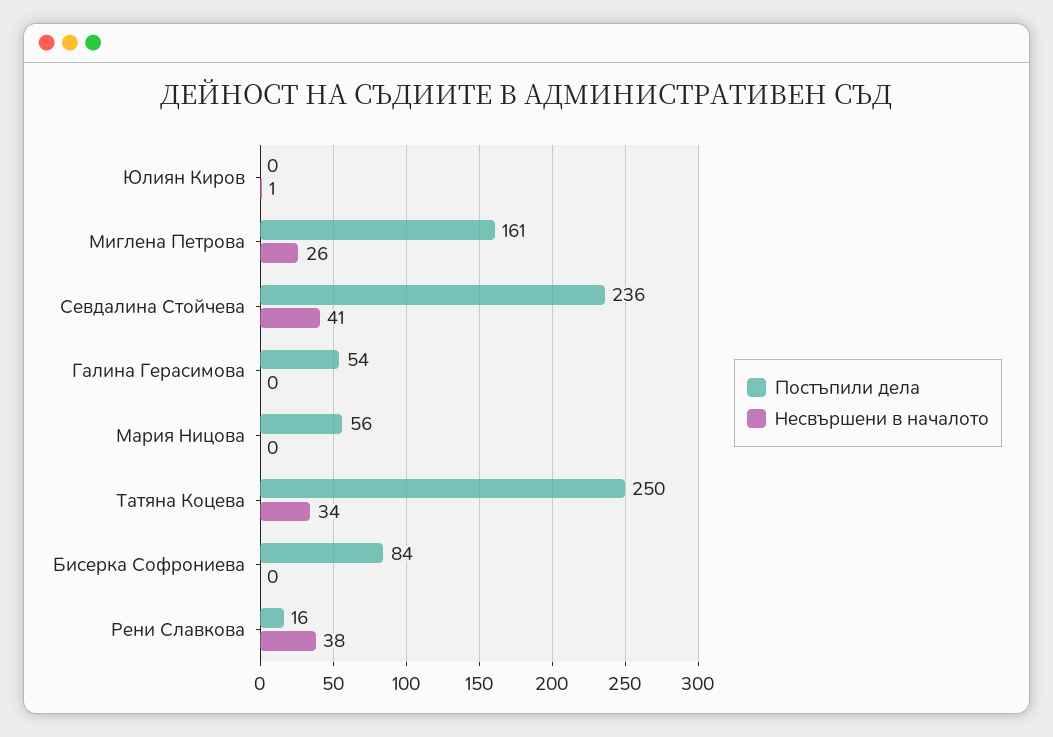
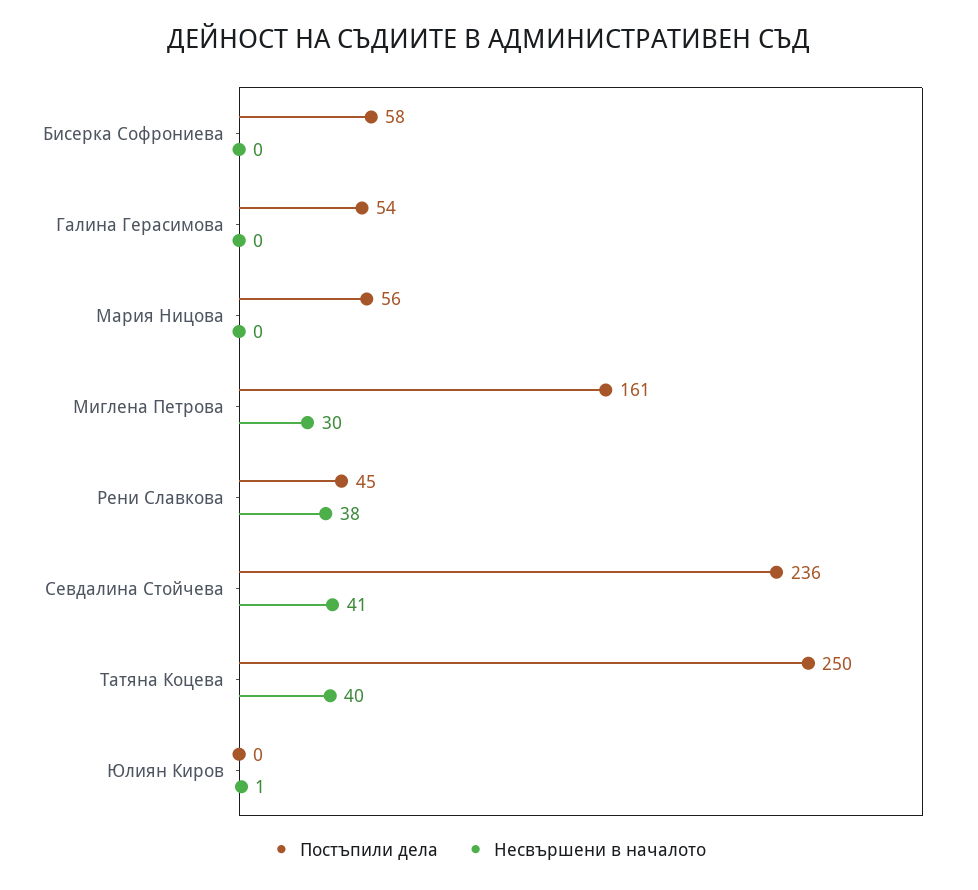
  {
    "Постъпили дела": {
      "Юлиян Киров": 0,
      "Миглена Петрова": 161,
      "Севдалина Стойчева": 236,
      "Галина Герасимова": 54,
      "Мария Ницова": 56,
      "Татяна Коцева": 250,
-     "Бисерка Софрониева": 84,
+     "Бисерка Софрониева": 58,
-     "Рени Славкова": 16
+     "Рени Славкова": 45
    },
    "Несвършени в началото": {
      "Юлиян Киров": 1,
-     "Миглена Петрова": 26,
+     "Миглена Петрова": 30,
      "Севдалина Стойчева": 41,
      "Галина Герасимова": 0,
      "Мария Ницова": 0,
-     "Татяна Коцева": 34,
+     "Татяна Коцева": 40,
      "Бисерка Софрониева": 0,
      "Рени Славкова": 38
    }
  }

